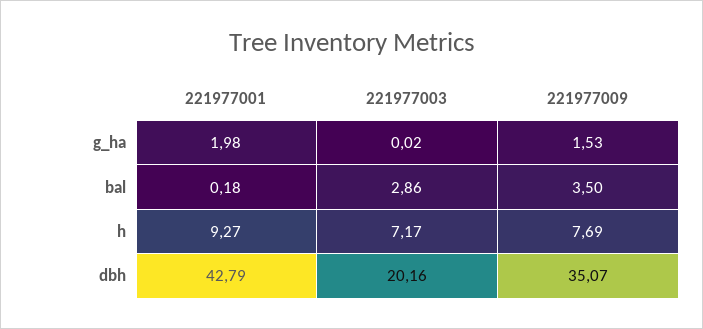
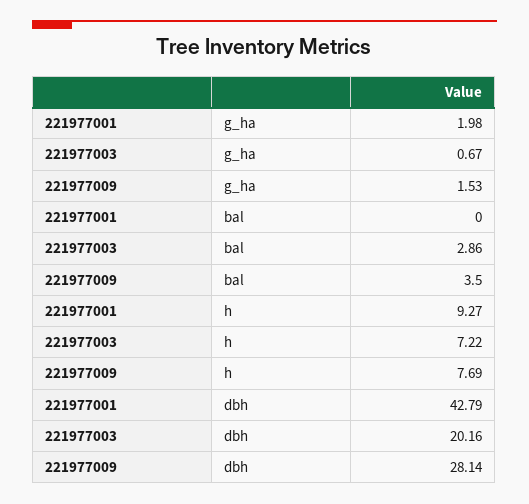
  {
    "221977001": {
      "g_ha": 1.98,
-     "bal": 0.18,
+     "bal": 0,
      "h": 9.27,
      "dbh": 42.79
    },
    "221977003": {
-     "g_ha": 0.02,
+     "g_ha": 0.67,
      "bal": 2.86,
-     "h": 7.17,
+     "h": 7.22,
      "dbh": 20.16
    },
    "221977009": {
      "g_ha": 1.53,
      "bal": 3.5,
      "h": 7.69,
-     "dbh": 35.07
+     "dbh": 28.14
    }
  }

